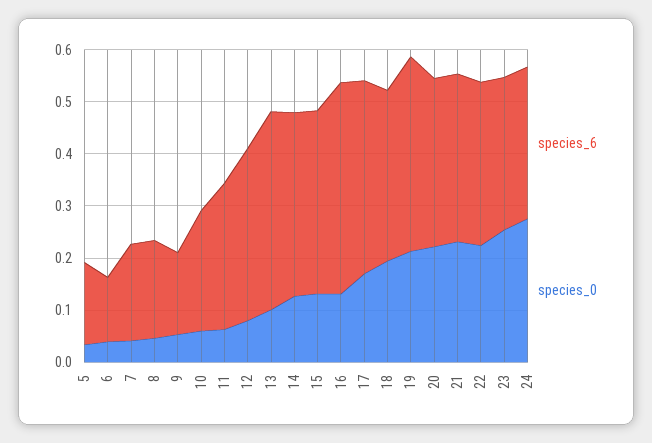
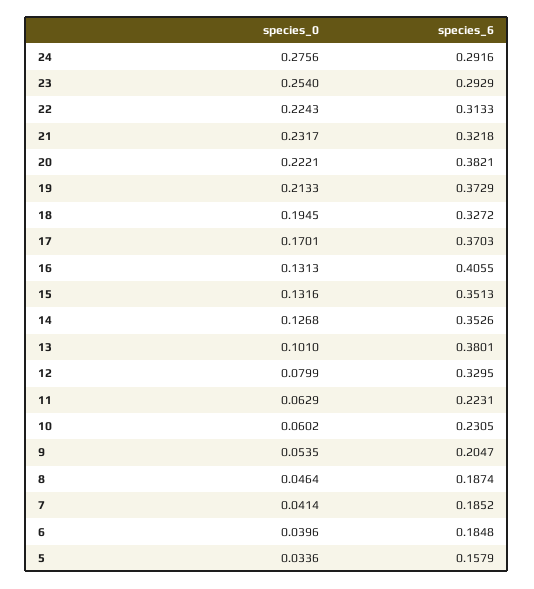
  {
    "species_6": {
      "5": 0.1579,
-     "6": 0.12,
+     "6": 0.1848,
      "7": 0.1852,
      "8": 0.1874,
-     "9": 0.16,
+     "9": 0.2047,
      "10": 0.2305,
-     "11": 0.28,
+     "11": 0.2231,
      "12": 0.3295,
      "13": 0.3801,
      "14": 0.3526,
      "15": 0.3513,
      "16": 0.4055,
      "17": 0.3703,
      "18": 0.3272,
      "19": 0.3729,
-     "20": 0.32,
+     "20": 0.3821,
      "21": 0.3218,
      "22": 0.3133,
      "23": 0.2929,
      "24": 0.2916
    },
    "species_0": {
      "5": 0.0336,
      "6": 0.0396,
      "7": 0.0414,
      "8": 0.0464,
      "9": 0.0535,
      "10": 0.0602,
      "11": 0.0629,
      "12": 0.0799,
      "13": 0.101,
      "14": 0.1268,
      "15": 0.1316,
      "16": 0.1313,
      "17": 0.1701,
      "18": 0.1945,
      "19": 0.2133,
      "20": 0.2221,
      "21": 0.2317,
      "22": 0.2243,
      "23": 0.254,
      "24": 0.2756
    }
  }

